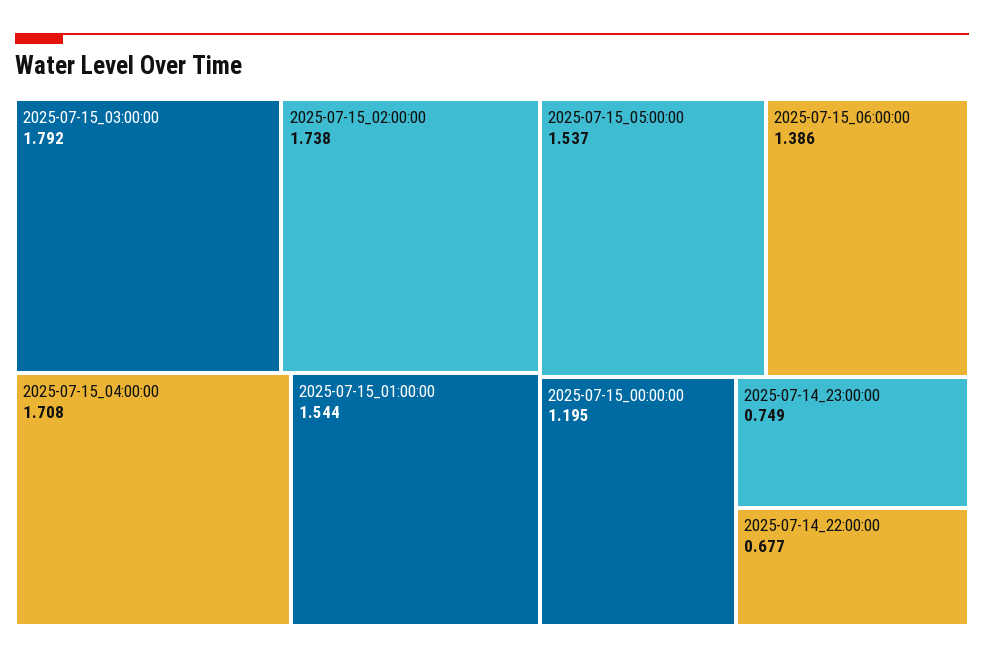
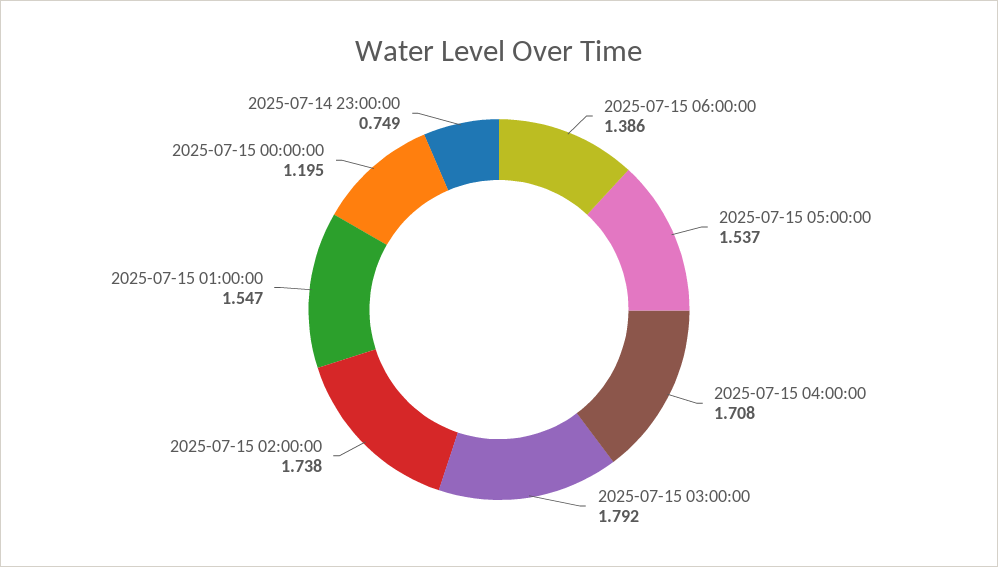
  {
    "2025-07-15_03:00:00": 1.792,
    "2025-07-15_02:00:00": 1.738,
    "2025-07-15_04:00:00": 1.708,
-   "2025-07-15_01:00:00": 1.544,
+   "2025-07-15_01:00:00": 1.547,
    "2025-07-15_05:00:00": 1.537,
    "2025-07-15_06:00:00": 1.386,
    "2025-07-15_00:00:00": 1.195,
-   "2025-07-14_23:00:00": 0.749,
+   "2025-07-14_23:00:00": 0.749
-   "2025-07-14_22:00:00": 0.677
  }

